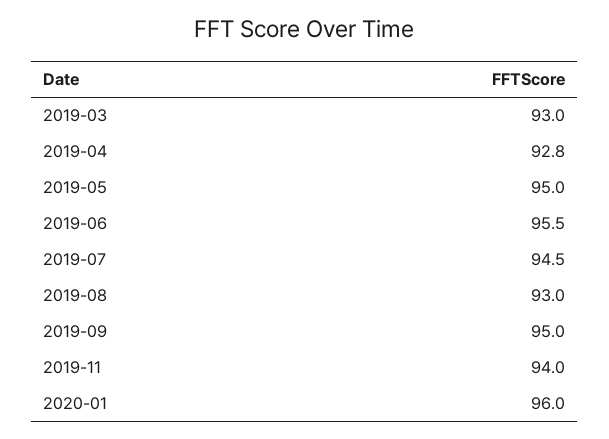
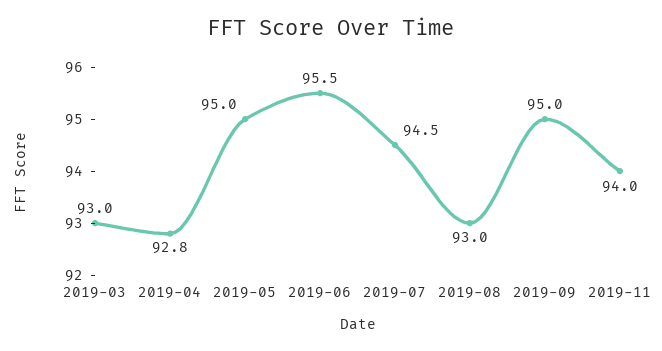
  {
    "2019-03": 93,
    "2019-04": 92.8,
    "2019-05": 95,
    "2019-06": 95.5,
    "2019-07": 94.5,
    "2019-08": 93,
    "2019-09": 95,
-   "2019-11": 94,
+   "2019-11": 94
-   "2020-01": 96
  }

